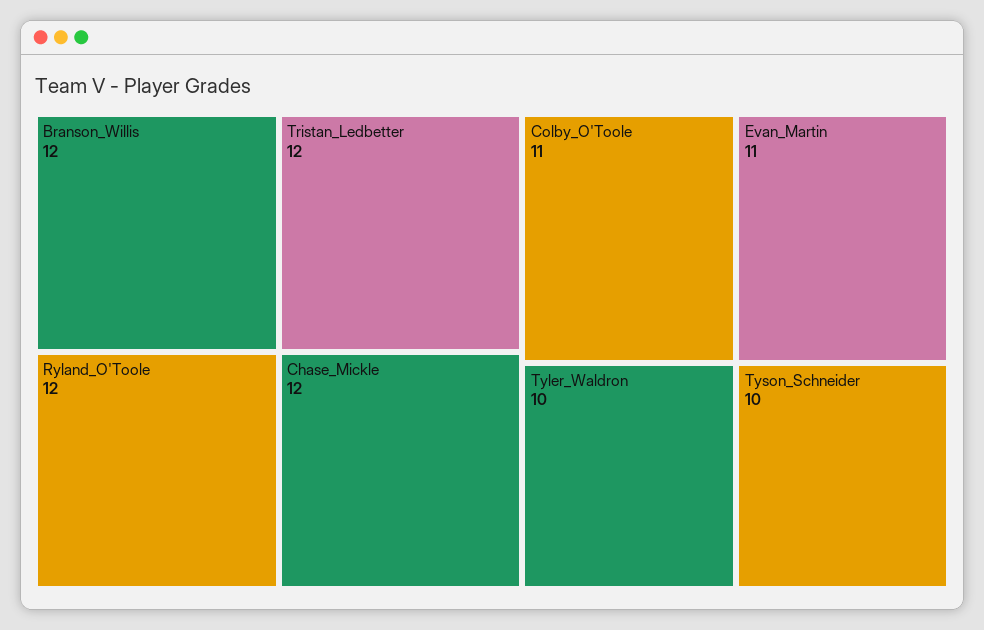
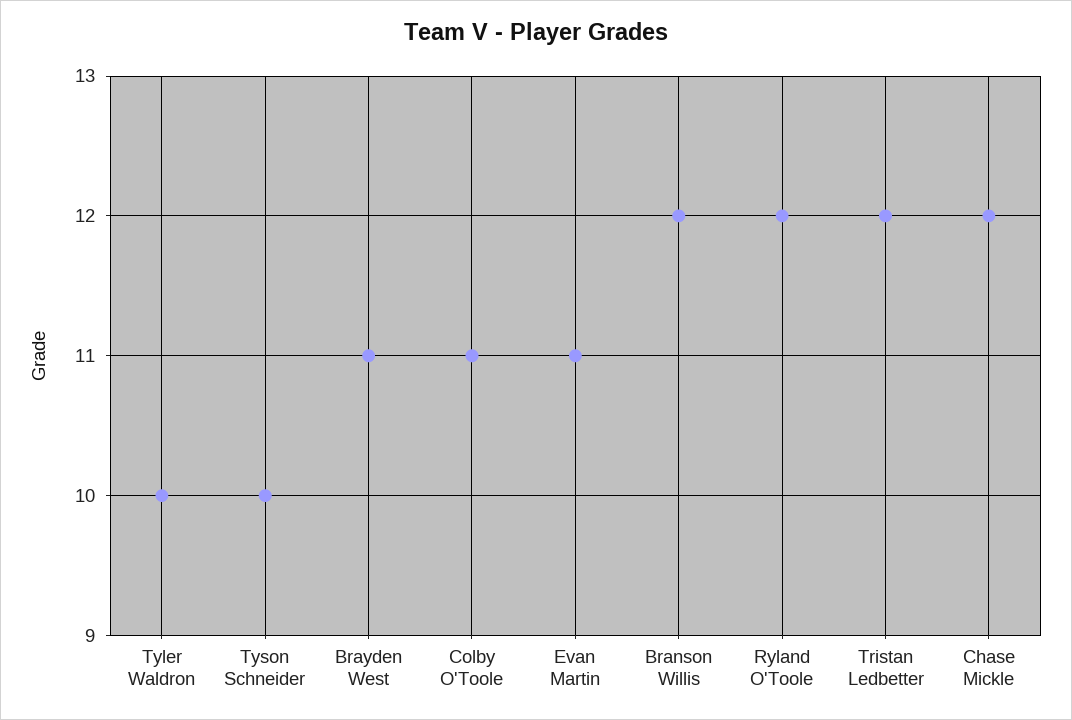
  {
    "Branson_Willis": 12,
    "Ryland_O'Toole": 12,
    "Tristan_Ledbetter": 12,
    "Chase_Mickle": 12,
    "Colby_O'Toole": 11,
    "Evan_Martin": 11,
    "Tyler_Waldron": 10,
-   "Tyson_Schneider": 10
+   "Tyson_Schneider": 10,
+   "Brayden West": 11
  }

